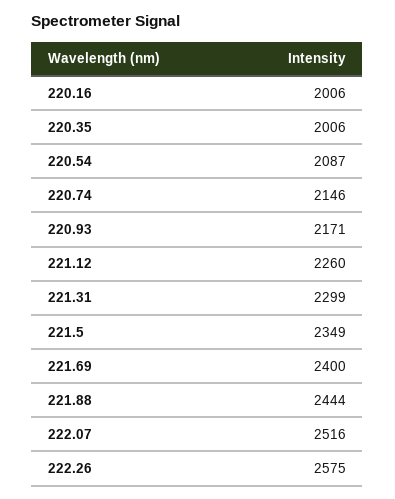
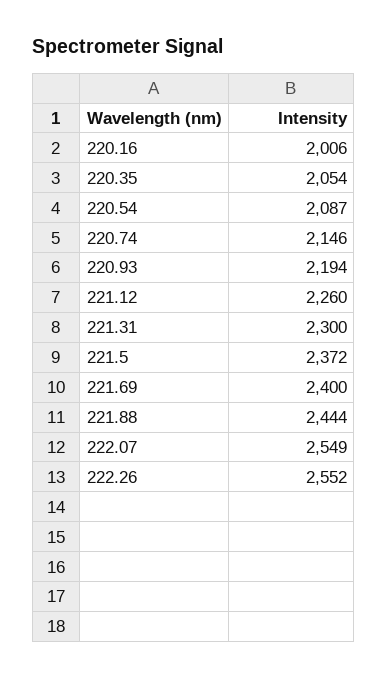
  {
    "220.16": 2006,
-   "220.35": 2006,
+   "220.35": 2054,
    "220.54": 2087,
    "220.74": 2146,
-   "220.93": 2171,
+   "220.93": 2194,
    "221.12": 2260,
-   "221.31": 2299,
+   "221.31": 2300,
-   "221.5": 2349,
+   "221.5": 2372,
    "221.69": 2400,
    "221.88": 2444,
-   "222.07": 2516,
+   "222.07": 2549,
-   "222.26": 2575
+   "222.26": 2552
  }

